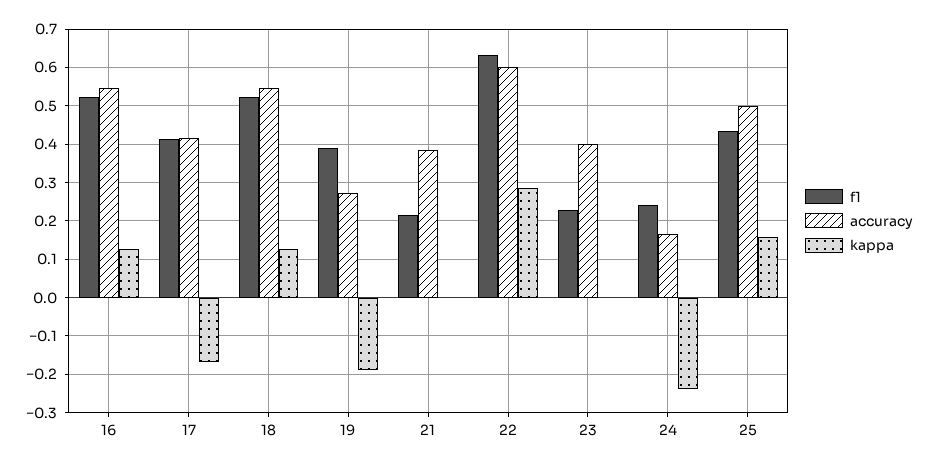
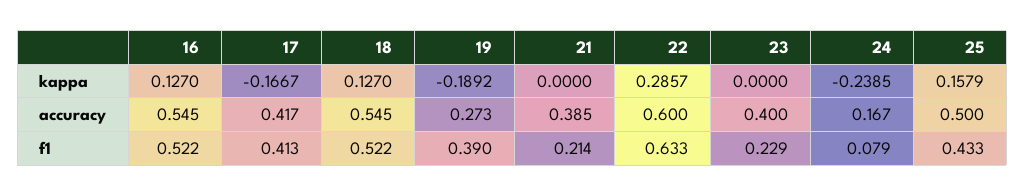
  {
    "f1": {
      "16": 0.522,
      "17": 0.413,
      "18": 0.522,
      "19": 0.39,
      "21": 0.214,
      "22": 0.633,
      "23": 0.229,
-     "24": 0.24,
+     "24": 0.079,
      "25": 0.433
    },
    "accuracy": {
      "16": 0.545,
      "17": 0.417,
      "18": 0.545,
      "19": 0.273,
      "21": 0.385,
      "22": 0.6,
      "23": 0.4,
      "24": 0.167,
      "25": 0.5
    },
    "kappa": {
      "16": 0.127,
      "17": -0.1667,
      "18": 0.127,
      "19": -0.1892,
      "21": 0,
      "22": 0.2857,
      "23": 0,
      "24": -0.2385,
      "25": 0.1579
    }
  }

